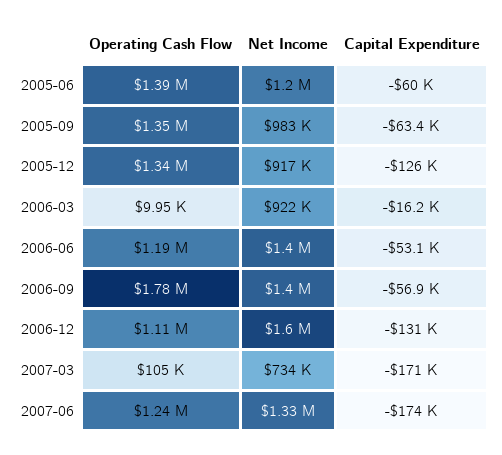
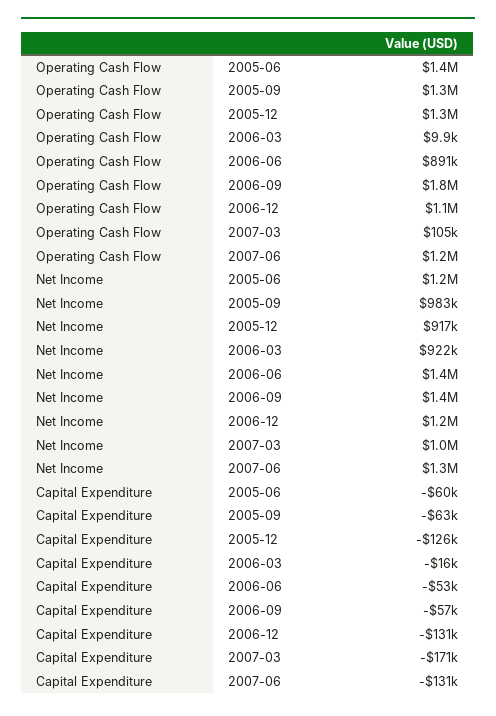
  {
    "Operating Cash Flow": {
      "2005-06": 1390000,
      "2005-09": 1350000,
      "2005-12": 1340000,
      "2006-03": 9950,
-     "2006-06": 1190000,
+     "2006-06": 891000,
      "2006-09": 1780000,
      "2006-12": 1110000,
      "2007-03": 105000,
      "2007-06": 1240000
    },
    "Net Income": {
      "2005-06": 1200000,
      "2005-09": 983000,
      "2005-12": 917000,
      "2006-03": 922000,
      "2006-06": 1400000,
      "2006-09": 1400000,
-     "2006-12": 1600000,
+     "2006-12": 1200000,
-     "2007-03": 734000,
+     "2007-03": 1000000,
      "2007-06": 1330000
    },
    "Capital Expenditure": {
      "2005-06": -60000,
      "2005-09": -63400,
      "2005-12": -126000,
      "2006-03": -16200,
      "2006-06": -53100,
      "2006-09": -56900,
      "2006-12": -131000,
      "2007-03": -171000,
-     "2007-06": -174000
+     "2007-06": -131000
    }
  }

